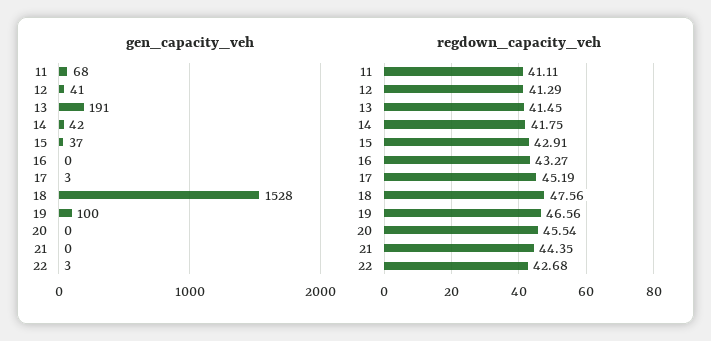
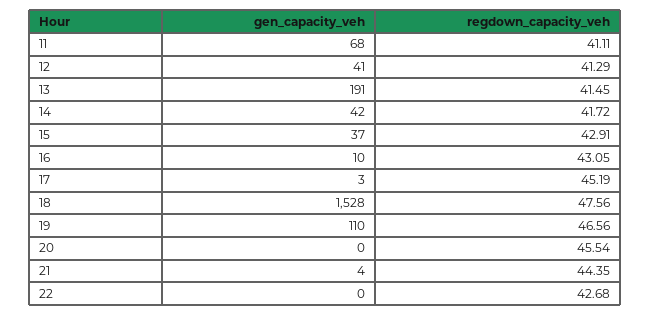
  {
    "gen_capacity_veh": {
      "11": 68,
      "12": 41,
      "13": 191,
      "14": 42,
      "15": 37,
-     "16": 0,
+     "16": 10,
      "17": 3,
      "18": 1528,
-     "19": 100,
+     "19": 110,
      "20": 0,
-     "21": 0,
+     "21": 4,
-     "22": 3
+     "22": 0
    },
    "regdown_capacity_veh": {
      "11": 41.11,
      "12": 41.29,
      "13": 41.45,
-     "14": 41.75,
+     "14": 41.72,
      "15": 42.91,
-     "16": 43.27,
+     "16": 43.05,
      "17": 45.19,
      "18": 47.56,
      "19": 46.56,
      "20": 45.54,
      "21": 44.35,
      "22": 42.68
    }
  }

